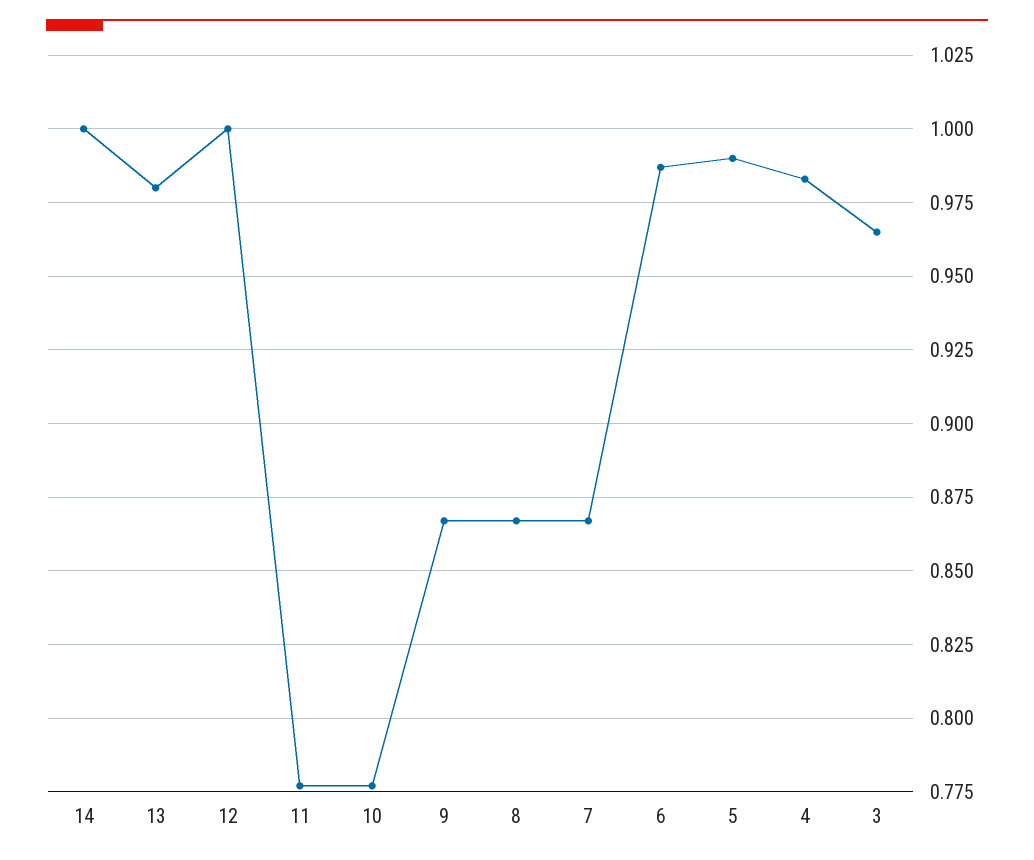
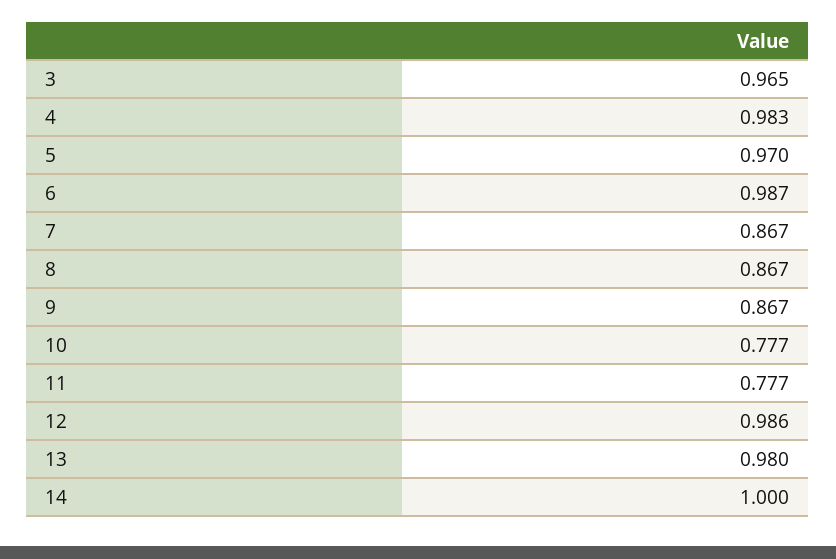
  {
    "14": 1,
    "13": 0.98,
-   "12": 1,
+   "12": 0.986,
    "11": 0.777,
    "10": 0.777,
    "9": 0.867,
    "8": 0.867,
    "7": 0.867,
    "6": 0.987,
-   "5": 0.99,
+   "5": 0.97,
    "4": 0.983,
    "3": 0.965
  }

